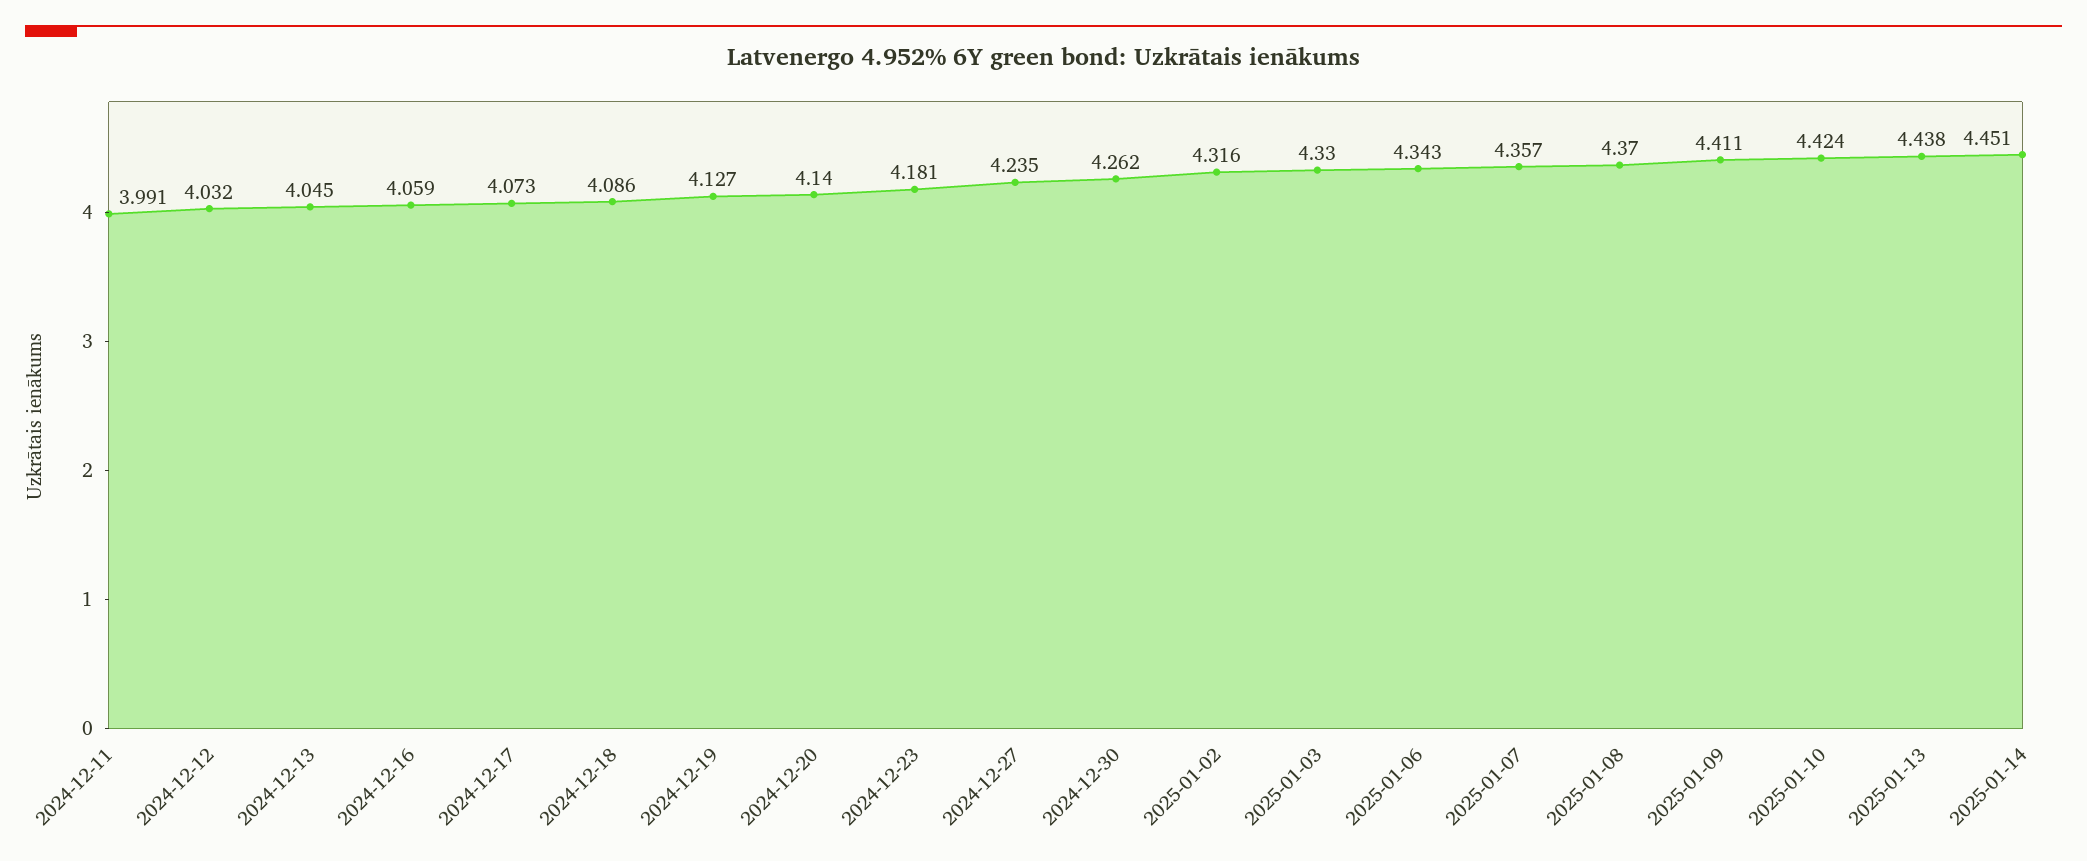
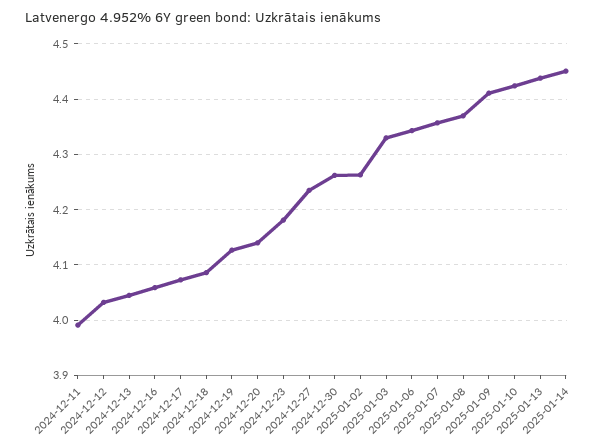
  {
    "2024-12-11": 3.991,
    "2024-12-12": 4.032,
    "2024-12-13": 4.045,
    "2024-12-16": 4.059,
    "2024-12-17": 4.073,
    "2024-12-18": 4.086,
    "2024-12-19": 4.127,
    "2024-12-20": 4.14,
    "2024-12-23": 4.181,
    "2024-12-27": 4.235,
    "2024-12-30": 4.262,
-   "2025-01-02": 4.316,
+   "2025-01-02": 4.26,
    "2025-01-03": 4.33,
    "2025-01-06": 4.343,
    "2025-01-07": 4.357,
    "2025-01-08": 4.37,
    "2025-01-09": 4.411,
    "2025-01-10": 4.424,
    "2025-01-13": 4.438,
    "2025-01-14": 4.451
  }

